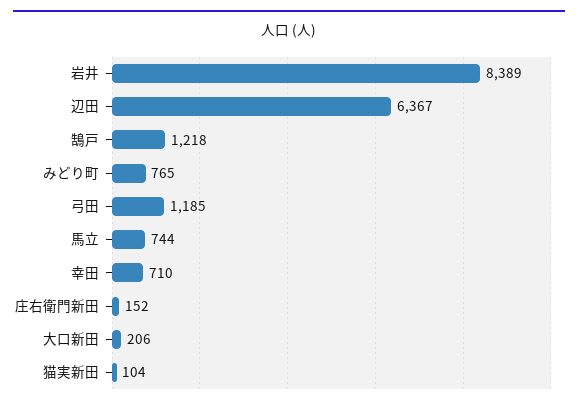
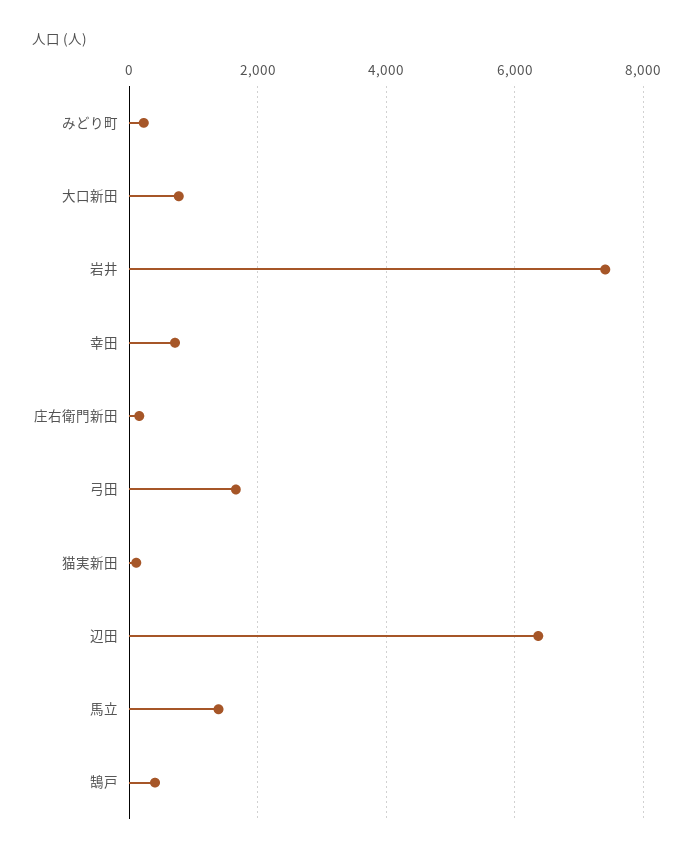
  {
-   "岩井": 8389,
+   "岩井": 7400,
    "辺田": 6367,
-   "鵠戸": 1218,
+   "鵠戸": 400,
-   "みどり町": 765,
+   "みどり町": 200,
-   "弓田": 1185,
+   "弓田": 1600,
-   "馬立": 744,
+   "馬立": 1400,
    "幸田": 710,
    "庄右衛門新田": 152,
-   "大口新田": 206,
+   "大口新田": 800,
    "猫実新田": 104
  }

